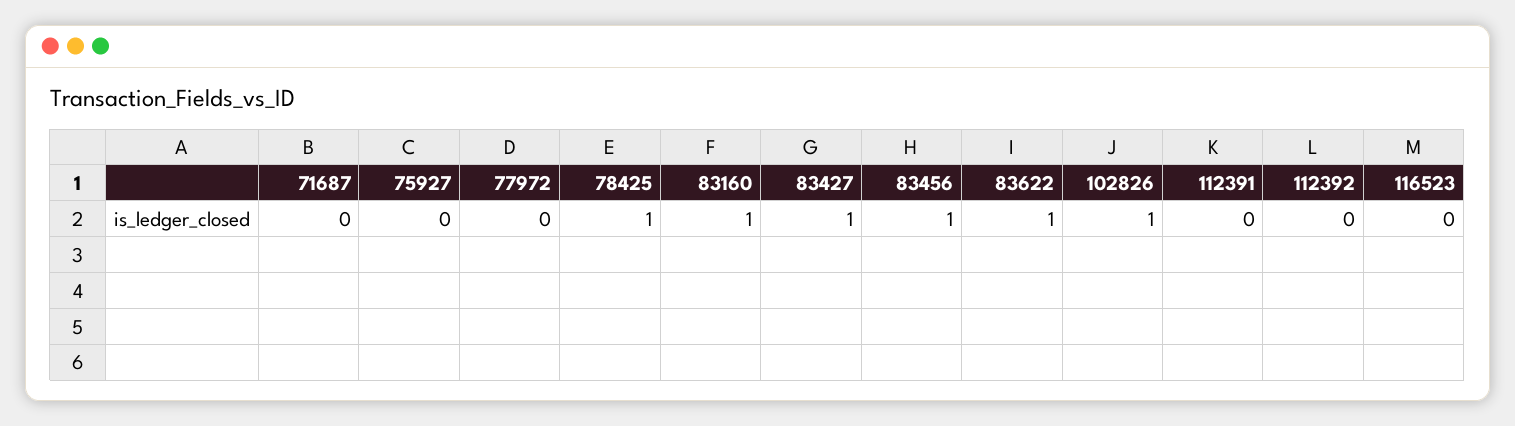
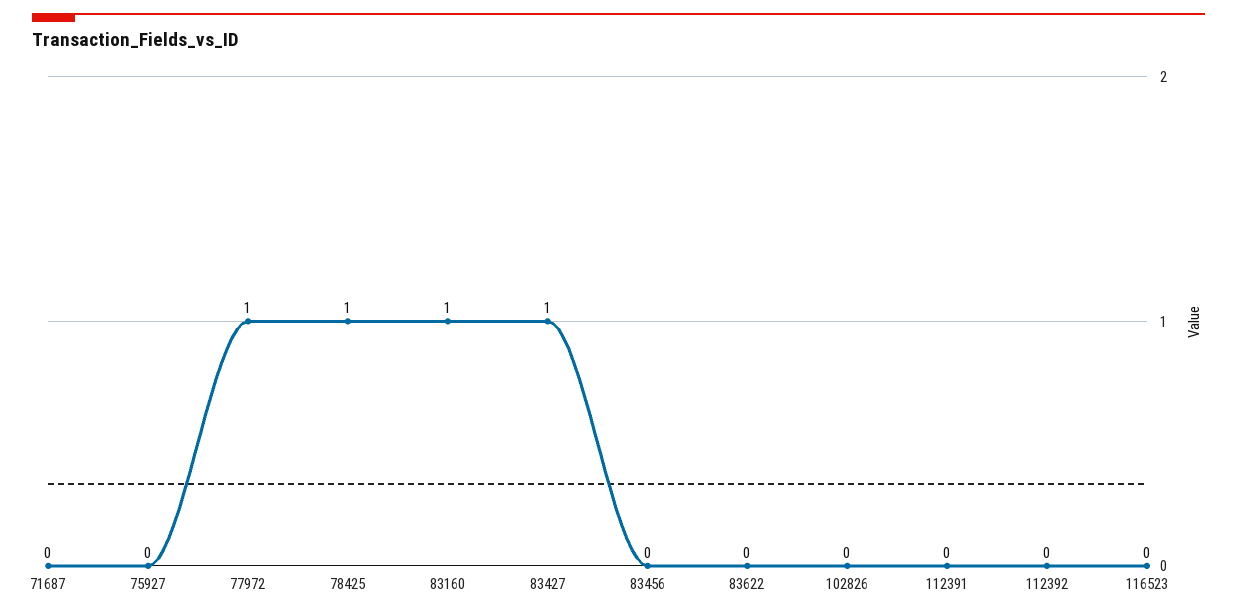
  {
    "71687": 0,
    "75927": 0,
-   "77972": 0,
+   "77972": 1,
    "78425": 1,
    "83160": 1,
    "83427": 1,
-   "83456": 1,
+   "83456": 0,
-   "83622": 1,
+   "83622": 0,
-   "102826": 1,
+   "102826": 0,
    "112391": 0,
    "112392": 0,
    "116523": 0
  }

